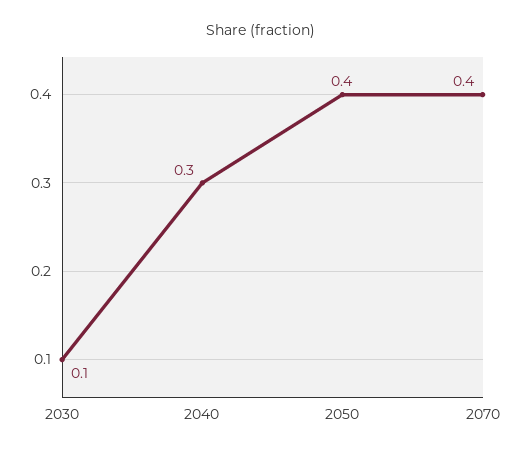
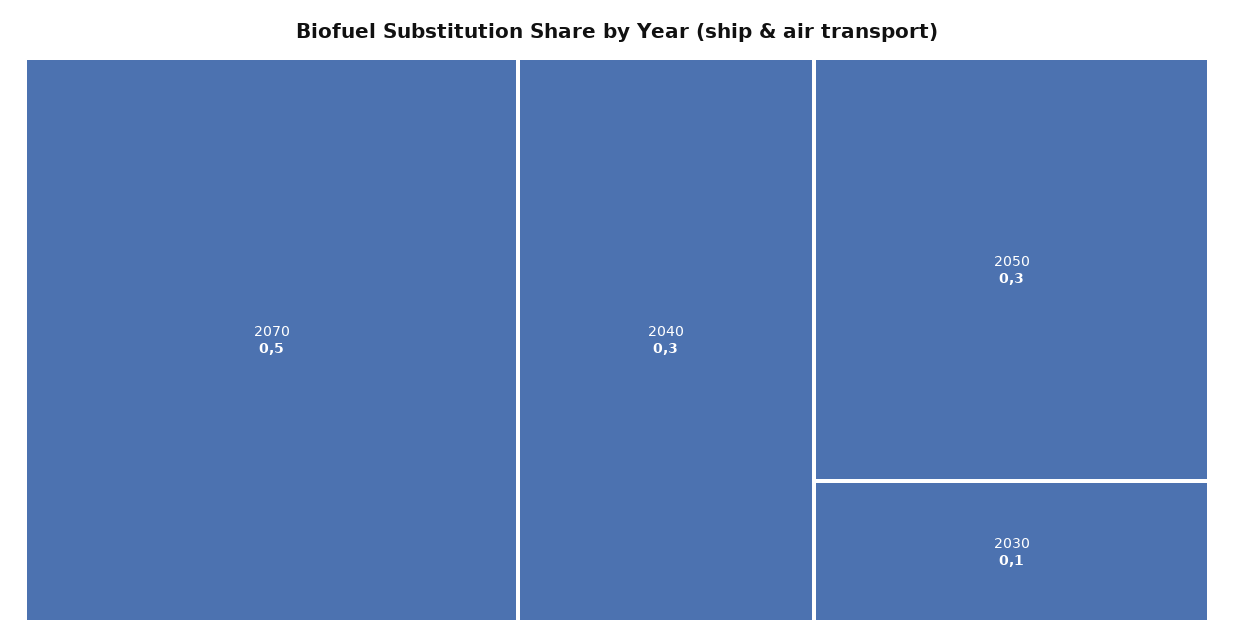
  {
    "2030": 0.1,
    "2040": 0.3,
-   "2050": 0.4,
+   "2050": 0.3,
-   "2070": 0.4
+   "2070": 0.5
  }

